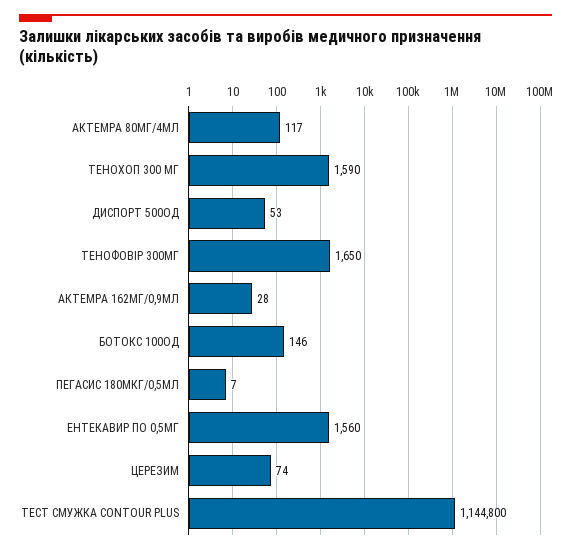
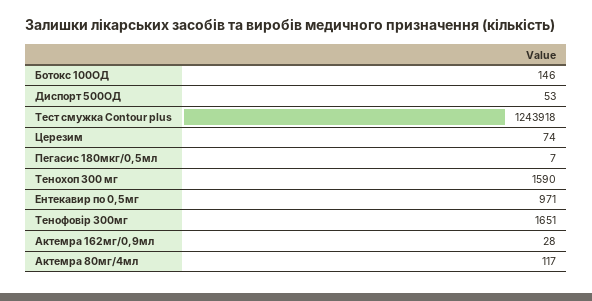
  {
    "АКТЕМРА 80МГ/4МЛ": 117,
    "ТЕНОХОП 300 МГ": 1590,
    "ДИСПОРТ 500ОД": 53,
-   "ТЕНОФОВІР 300МГ": 1650,
+   "ТЕНОФОВІР 300МГ": 1651,
    "АКТЕМРА 162МГ/0,9МЛ": 28,
    "БОТОКС 100ОД": 146,
    "ПЕГАСИС 180МКГ/0,5МЛ": 7,
-   "ЕНТЕКАВИР ПО 0,5МГ": 1560,
+   "ЕНТЕКАВИР ПО 0,5МГ": 971,
    "ЦЕРЕЗИМ": 74,
-   "ТЕСТ СМУЖКА CONTOUR PLUS": 1144800
+   "ТЕСТ СМУЖКА CONTOUR PLUS": 1243918
  }

